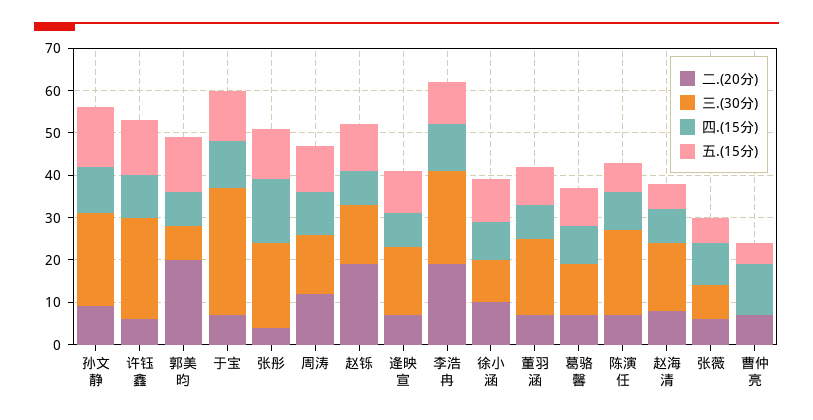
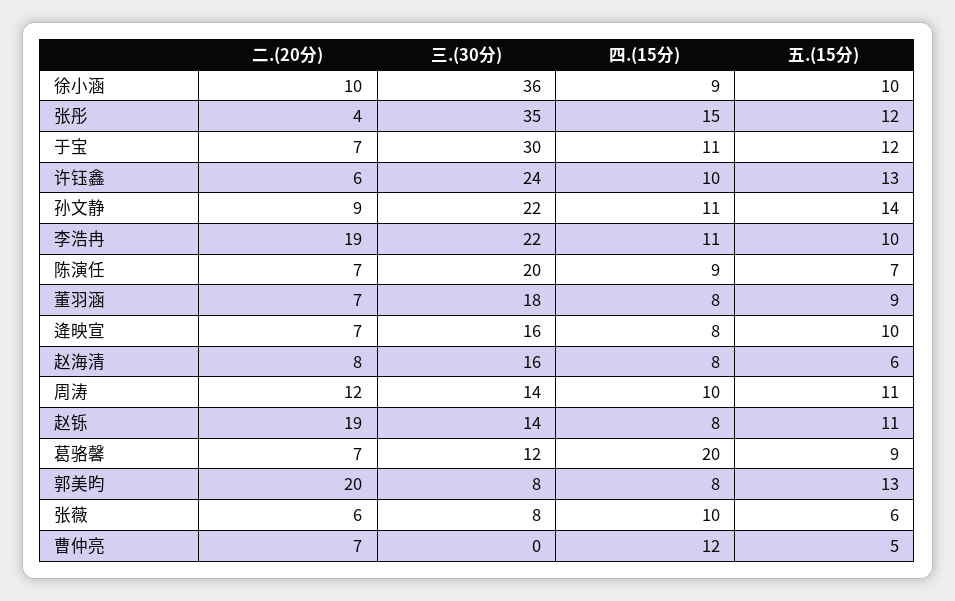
  {
    "二.(20分)": {
      "孙文静": 9,
      "许钰鑫": 6,
      "郭美昀": 20,
      "于宝": 7,
      "张彤": 4,
      "周涛": 12,
      "赵铄": 19,
      "逄映宣": 7,
      "李浩冉": 19,
      "徐小涵": 10,
      "董羽涵": 7,
      "葛骆馨": 7,
      "陈演任": 7,
      "赵海清": 8,
      "张薇": 6,
      "曹仲亮": 7
    },
    "三.(30分)": {
      "孙文静": 22,
      "许钰鑫": 24,
      "郭美昀": 8,
      "于宝": 30,
-     "张彤": 20,
+     "张彤": 35,
      "周涛": 14,
      "赵铄": 14,
      "逄映宣": 16,
      "李浩冉": 22,
-     "徐小涵": 10,
+     "徐小涵": 36,
      "董羽涵": 18,
      "葛骆馨": 12,
      "陈演任": 20,
      "赵海清": 16,
      "张薇": 8,
      "曹仲亮": 0
    },
    "四.(15分)": {
      "孙文静": 11,
      "许钰鑫": 10,
      "郭美昀": 8,
      "于宝": 11,
      "张彤": 15,
      "周涛": 10,
      "赵铄": 8,
      "逄映宣": 8,
      "李浩冉": 11,
      "徐小涵": 9,
      "董羽涵": 8,
-     "葛骆馨": 10,
+     "葛骆馨": 20,
      "陈演任": 9,
      "赵海清": 8,
      "张薇": 10,
      "曹仲亮": 12
    },
    "五.(15分)": {
      "孙文静": 14,
      "许钰鑫": 13,
      "郭美昀": 13,
      "于宝": 12,
      "张彤": 12,
      "周涛": 11,
      "赵铄": 11,
      "逄映宣": 10,
      "李浩冉": 10,
      "徐小涵": 10,
      "董羽涵": 9,
      "葛骆馨": 9,
      "陈演任": 7,
      "赵海清": 6,
      "张薇": 6,
      "曹仲亮": 5
    }
  }

